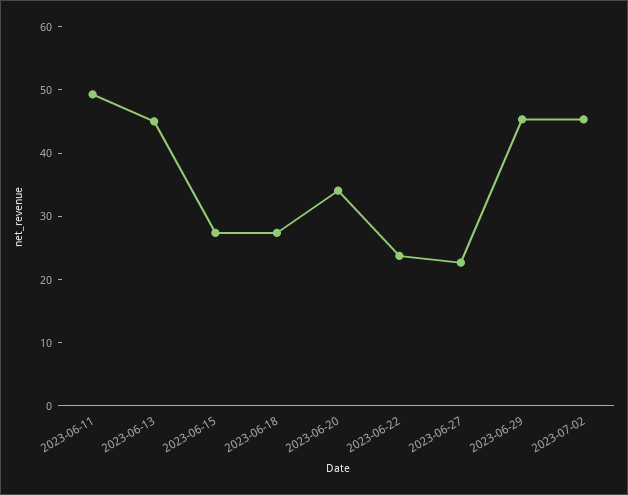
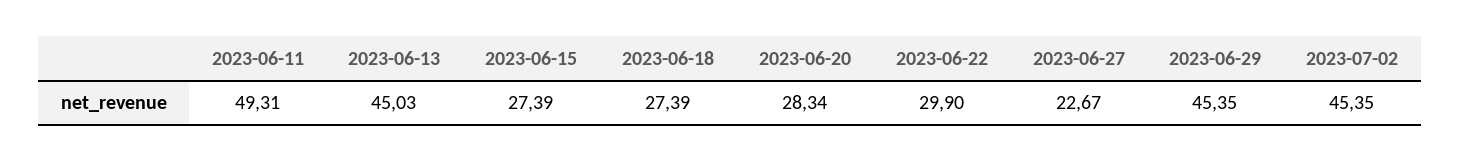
  {
    "2023-06-11": 49.31,
    "2023-06-13": 45.03,
    "2023-06-15": 27.39,
    "2023-06-18": 27.39,
-   "2023-06-20": 34,
+   "2023-06-20": 28.34,
-   "2023-06-22": 24,
+   "2023-06-22": 29.9,
    "2023-06-27": 22.67,
    "2023-06-29": 45.35,
    "2023-07-02": 45.35
  }

